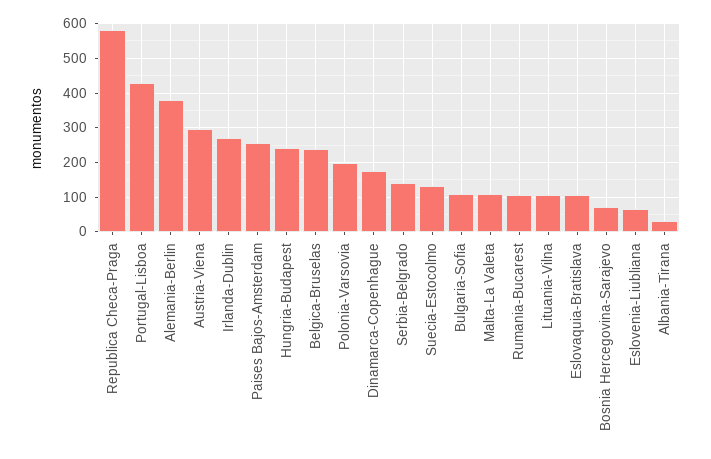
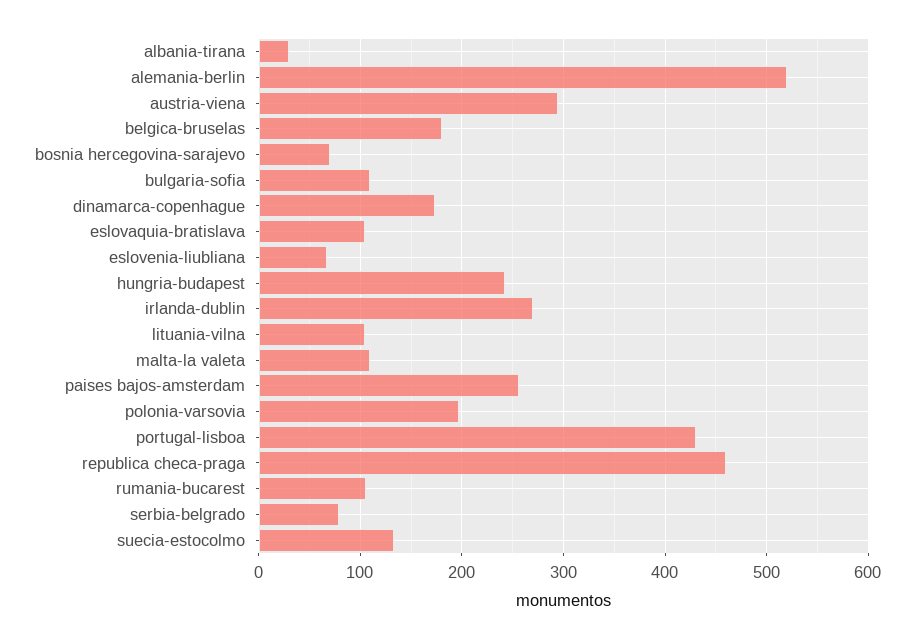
  {
-   "Republica Checa-Praga": 580,
+   "Republica Checa-Praga": 460,
    "Portugal-Lisboa": 430,
-   "Alemania-Berlin": 380,
+   "Alemania-Berlin": 520,
    "Austria-Viena": 300,
    "Irlanda-Dublin": 270,
    "Paises Bajos-Amsterdam": 260,
    "Hungria-Budapest": 240,
-   "Belgica-Bruselas": 240,
+   "Belgica-Bruselas": 180,
    "Polonia-Varsovia": 200,
    "Dinamarca-Copenhague": 170,
-   "Serbia-Belgrado": 140,
+   "Serbia-Belgrado": 80,
    "Suecia-Estocolmo": 130,
    "Bulgaria-Sofia": 110,
    "Malta-La Valeta": 110,
    "Rumania-Bucarest": 110,
    "Lituania-Vilna": 110,
    "Eslovaquia-Bratislava": 110,
    "Bosnia Hercegovina-Sarajevo": 70,
    "Eslovenia-Liubliana": 70,
    "Albania-Tirana": 30
  }

